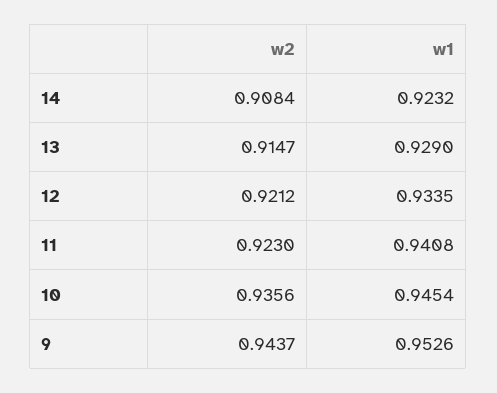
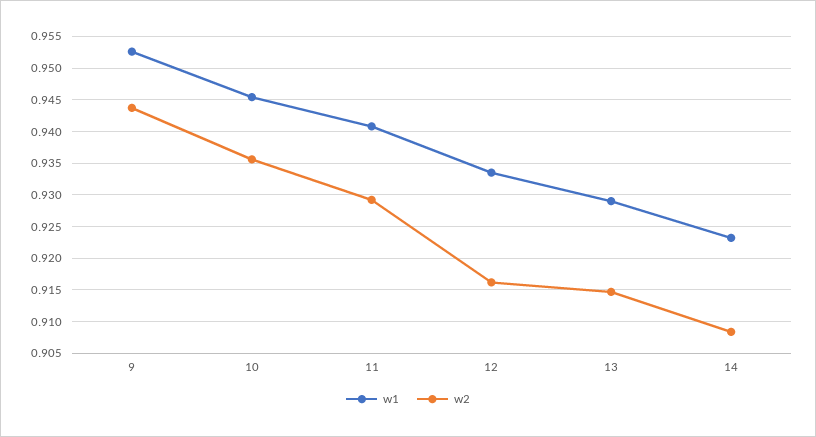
  {
    "w2": {
      "14": 0.9084,
      "13": 0.9147,
-     "12": 0.9212,
+     "12": 0.916,
-     "11": 0.923,
+     "11": 0.929,
      "10": 0.9356,
      "9": 0.9437
    },
    "w1": {
      "14": 0.9232,
      "13": 0.929,
      "12": 0.9335,
      "11": 0.9408,
      "10": 0.9454,
      "9": 0.9526
    }
  }

